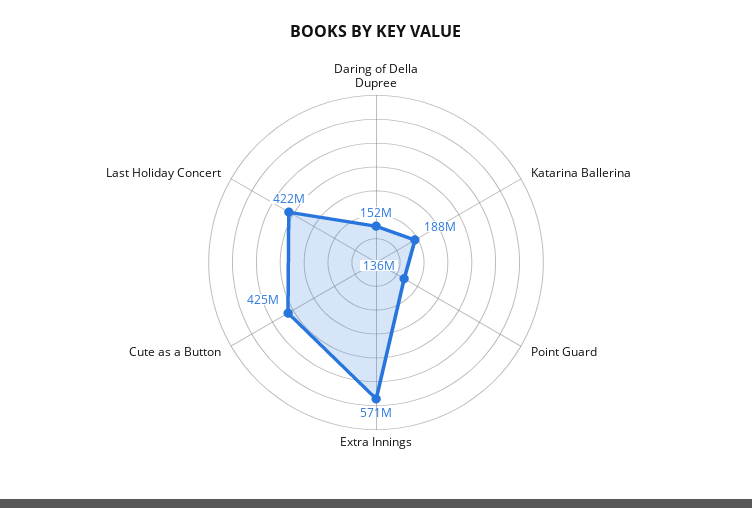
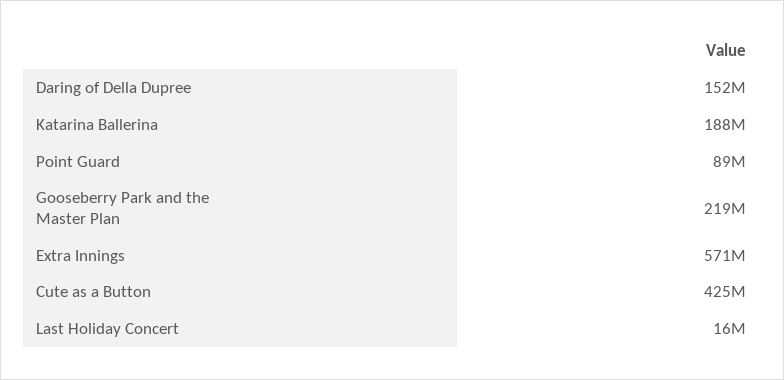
  {
    "Daring of Della Dupree": 152000000,
    "Katarina Ballerina": 188000000,
-   "Point Guard": 136000000,
+   "Point Guard": 89000000,
    "Extra Innings": 571000000,
    "Cute as a Button": 425000000,
-   "Last Holiday Concert": 422000000
+   "Last Holiday Concert": 16000000,
+   "Gooseberry Park and the Master Plan": 219000000
  }

